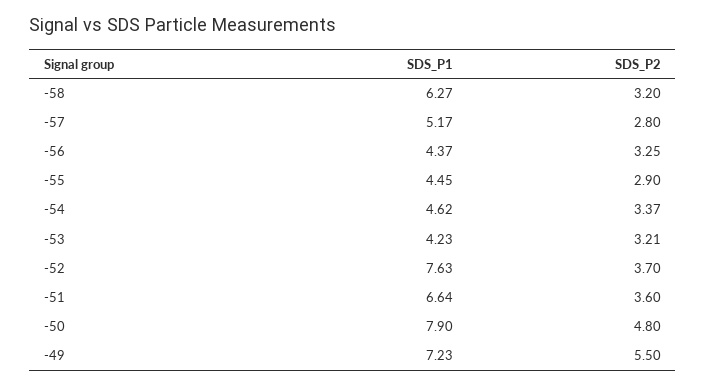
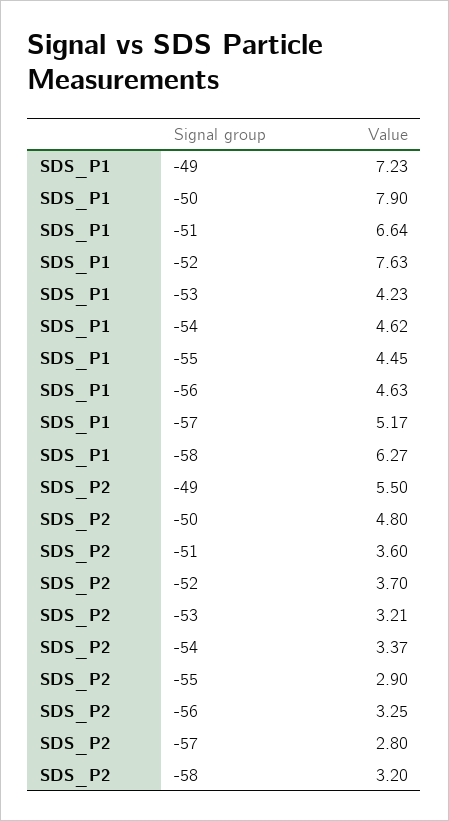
  {
    "SDS_P1": {
      "-58": 6.27,
      "-57": 5.17,
-     "-56": 4.37,
+     "-56": 4.63,
      "-55": 4.45,
      "-54": 4.62,
      "-53": 4.23,
      "-52": 7.63,
      "-51": 6.64,
      "-50": 7.9,
      "-49": 7.23
    },
    "SDS_P2": {
      "-58": 3.2,
      "-57": 2.8,
      "-56": 3.25,
      "-55": 2.9,
      "-54": 3.37,
      "-53": 3.21,
      "-52": 3.7,
      "-51": 3.6,
      "-50": 4.8,
      "-49": 5.5
    }
  }

